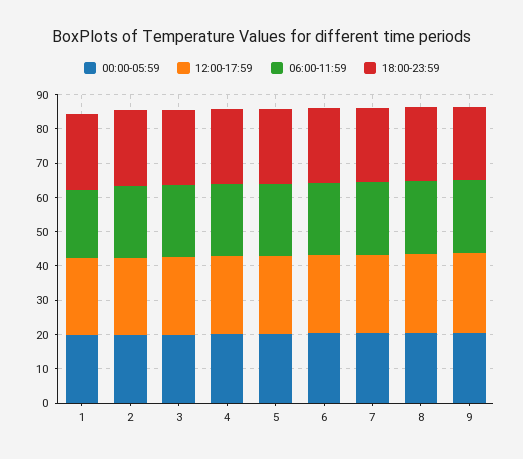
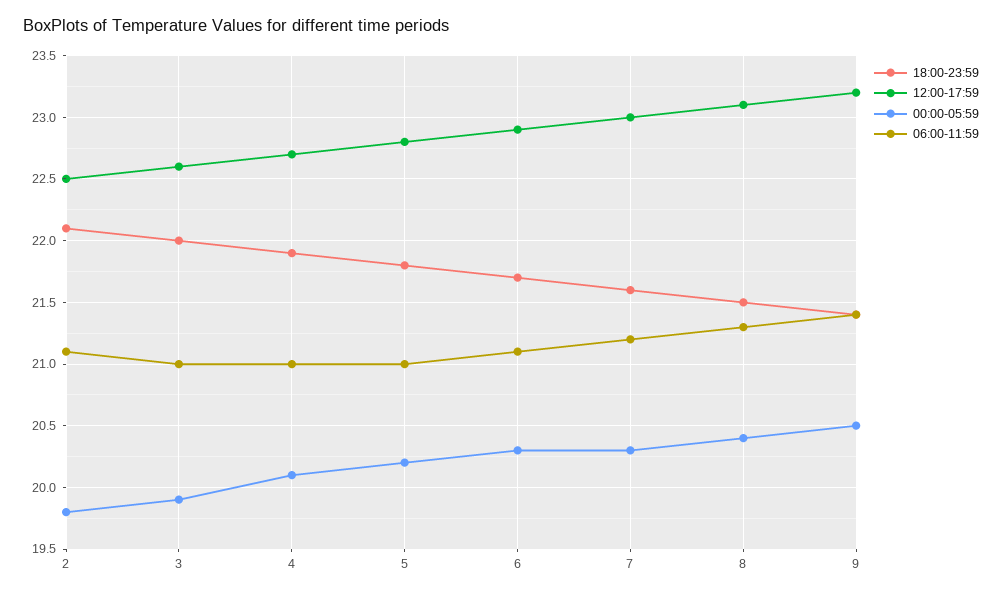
  {
    "00:00-05:59": {
-     "1": 20,
      "2": 19.8,
      "3": 19.9,
      "4": 20.1,
      "5": 20.2,
      "6": 20.3,
      "7": 20.3,
      "8": 20.4,
      "9": 20.5
    },
    "12:00-17:59": {
-     "1": 22.5,
      "2": 22.5,
      "3": 22.6,
      "4": 22.7,
      "5": 22.8,
      "6": 22.9,
      "7": 23,
      "8": 23.1,
      "9": 23.2
    },
    "06:00-11:59": {
-     "1": 20,
      "2": 21.1,
      "3": 21,
      "4": 21,
      "5": 21,
      "6": 21.1,
      "7": 21.2,
      "8": 21.3,
      "9": 21.4
    },
    "18:00-23:59": {
-     "1": 22.5,
      "2": 22.1,
      "3": 22,
      "4": 21.9,
      "5": 21.8,
      "6": 21.7,
      "7": 21.6,
      "8": 21.5,
      "9": 21.4
    }
  }

